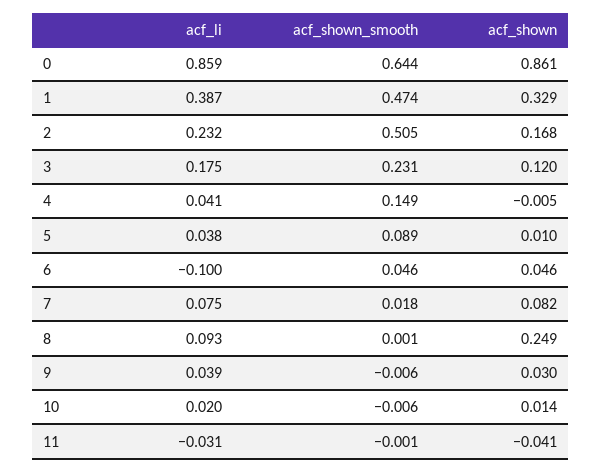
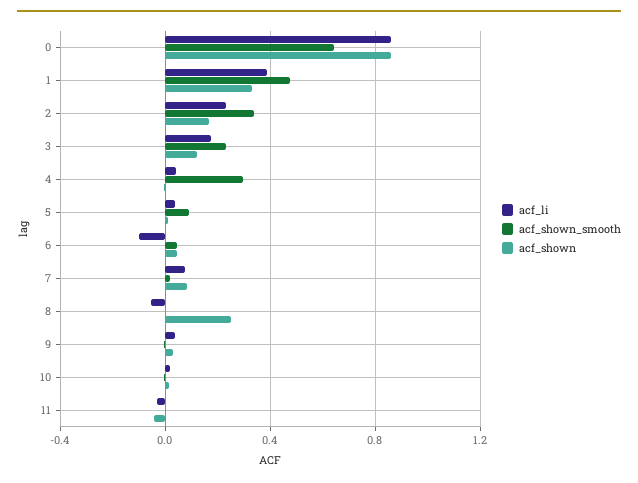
  {
    "acf_li": {
      "0": 0.859,
      "1": 0.387,
      "2": 0.232,
      "3": 0.175,
      "4": 0.041,
      "5": 0.038,
      "6": -0.1,
      "7": 0.075,
-     "8": 0.093,
+     "8": -0.05,
      "9": 0.039,
      "10": 0.02,
      "11": -0.031
    },
    "acf_shown_smooth": {
      "0": 0.644,
      "1": 0.474,
-     "2": 0.505,
+     "2": 0.35,
      "3": 0.231,
-     "4": 0.149,
+     "4": 0.3,
      "5": 0.089,
      "6": 0.046,
      "7": 0.018,
      "8": 0.001,
      "9": -0.006,
      "10": -0.006,
      "11": -0.001
    },
    "acf_shown": {
      "0": 0.861,
      "1": 0.329,
      "2": 0.168,
      "3": 0.12,
      "4": -0.005,
      "5": 0.01,
      "6": 0.046,
      "7": 0.082,
      "8": 0.249,
      "9": 0.03,
      "10": 0.014,
      "11": -0.041
    }
  }

